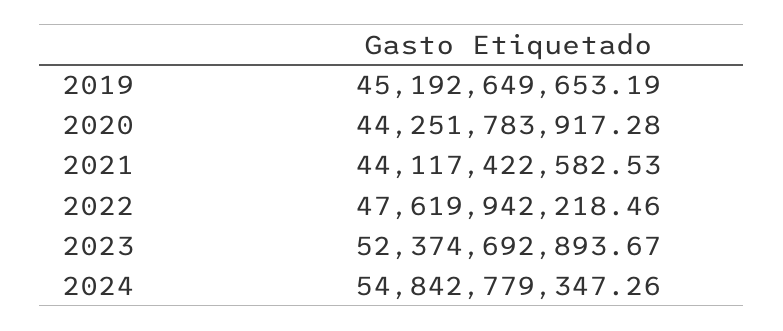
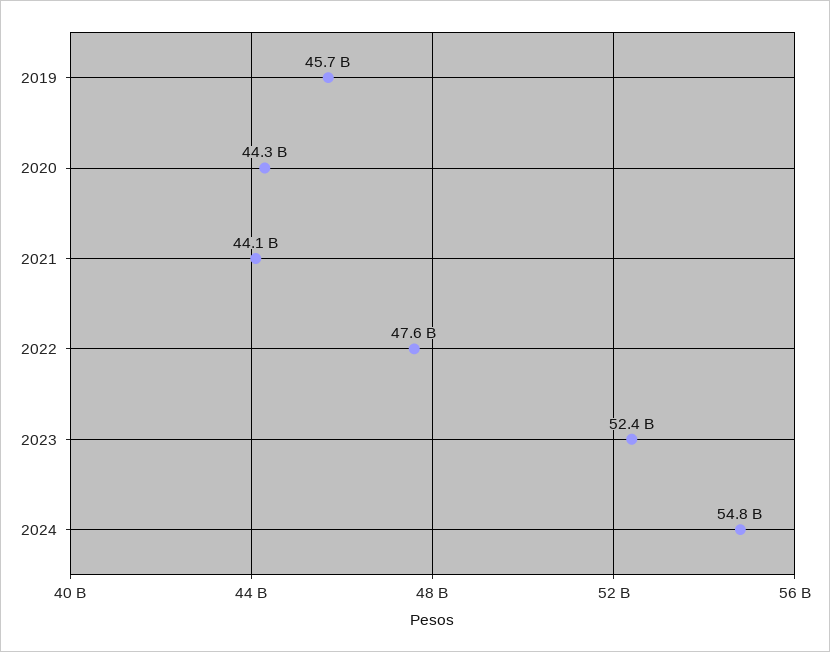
  {
-   "2019": 45192649653.19,
+   "2019": 45700000000,
    "2020": 44251783917.28,
    "2021": 44117422582.53,
    "2022": 47619942218.46,
    "2023": 52374692893.67,
    "2024": 54842779347.26
  }

